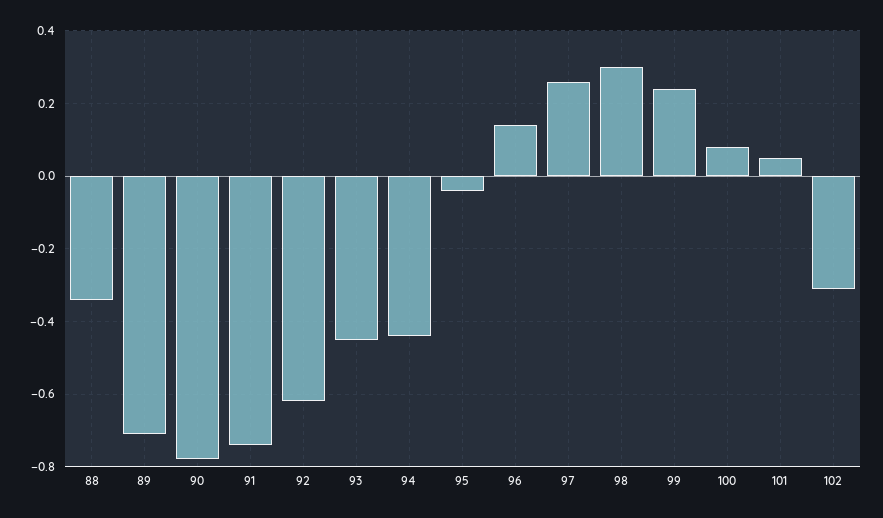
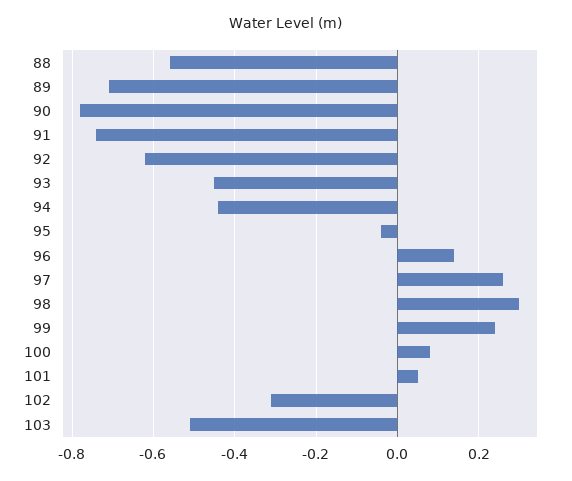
  {
-   "88": -0.35,
+   "88": -0.55,
    "89": -0.7,
    "90": -0.8,
    "91": -0.75,
    "92": -0.6,
    "93": -0.45,
    "94": -0.45,
    "95": -0.05,
    "96": 0.15,
    "97": 0.25,
    "98": 0.3,
    "99": 0.25,
    "100": 0.1,
    "101": 0.05,
-   "102": -0.3
+   "102": -0.3,
+   "103": -0.5
  }

